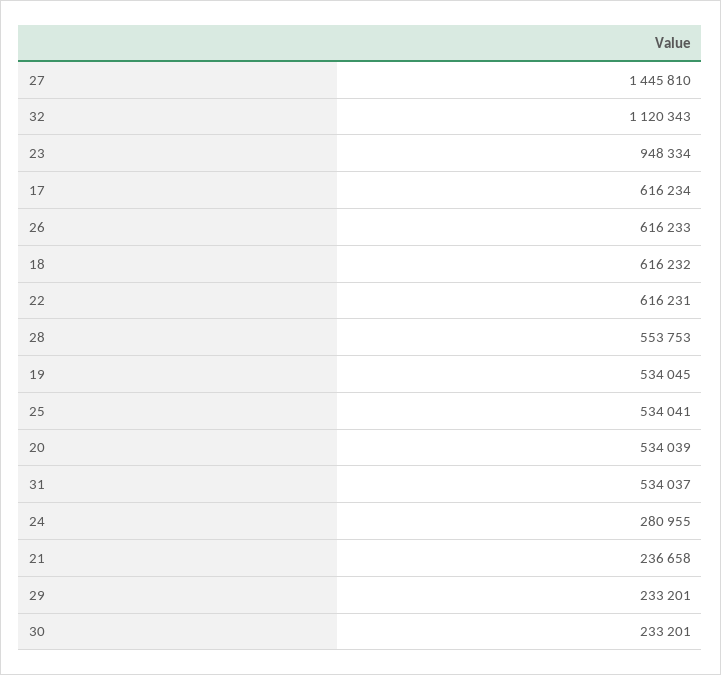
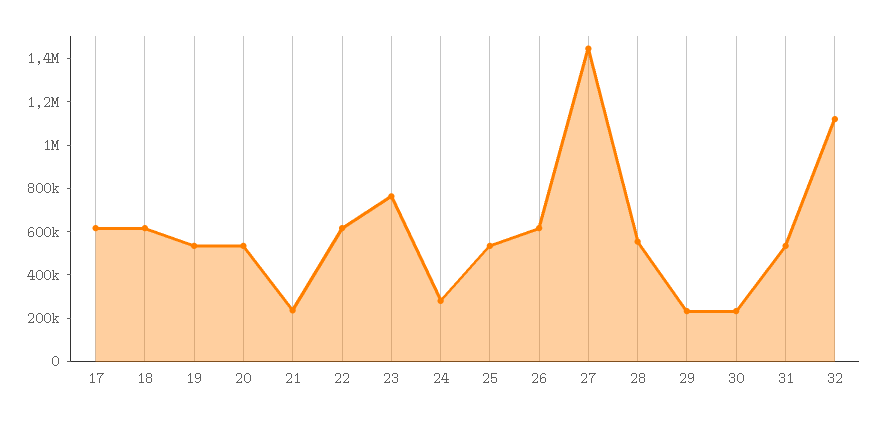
  {
    "27": 1445810,
    "32": 1120343,
-   "23": 948334,
+   "23": 750000,
    "17": 616234,
    "26": 616233,
    "18": 616232,
    "22": 616231,
    "28": 553753,
    "19": 534045,
    "25": 534041,
    "20": 534039,
    "31": 534037,
    "24": 280955,
    "21": 236658,
    "29": 233201,
    "30": 233201
  }

